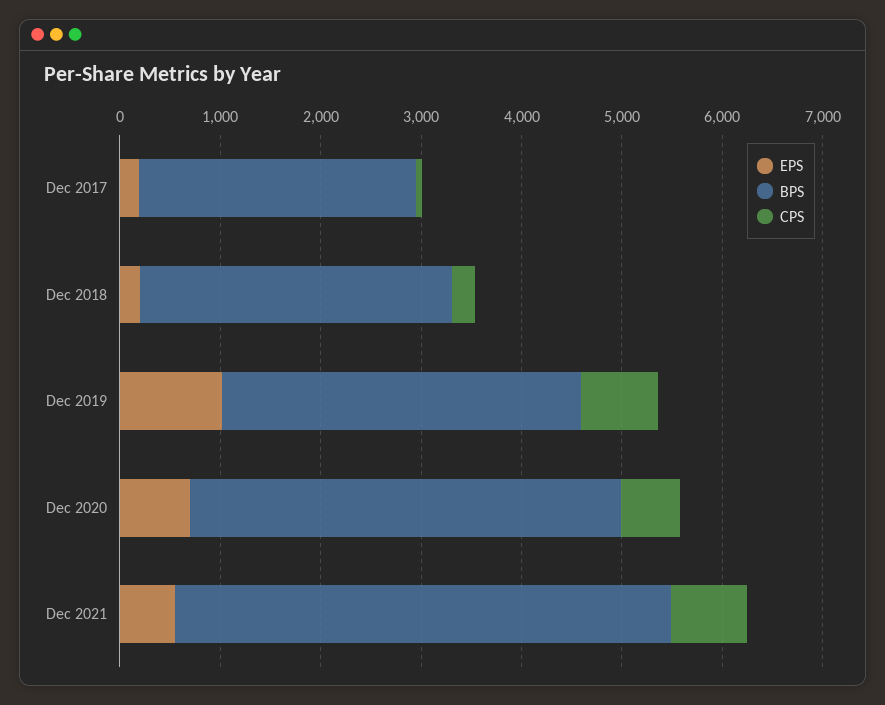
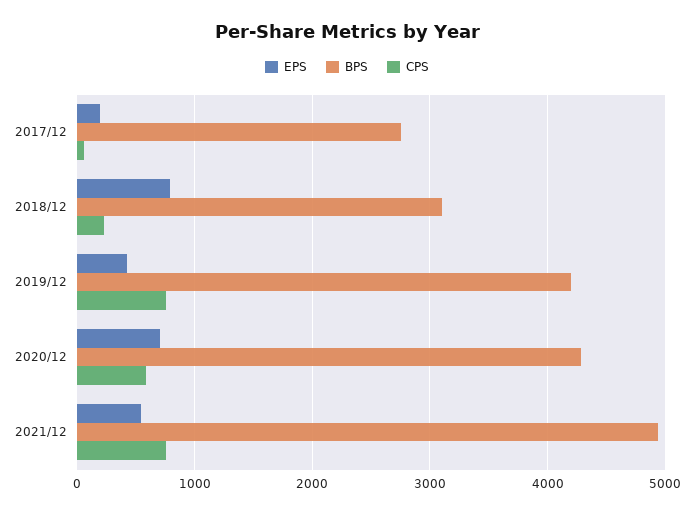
  {
    "EPS": {
      "Dec 2017": 200,
-     "Dec 2018": 200,
+     "Dec 2018": 800,
-     "Dec 2019": 1000,
+     "Dec 2019": 400,
      "Dec 2020": 700,
      "Dec 2021": 500
    },
    "BPS": {
      "Dec 2017": 2800,
      "Dec 2018": 3100,
-     "Dec 2019": 3600,
+     "Dec 2019": 4200,
      "Dec 2020": 4300,
      "Dec 2021": 4900
    },
    "CPS": {
      "Dec 2017": 100,
      "Dec 2018": 200,
      "Dec 2019": 800,
      "Dec 2020": 600,
      "Dec 2021": 800
    }
  }

